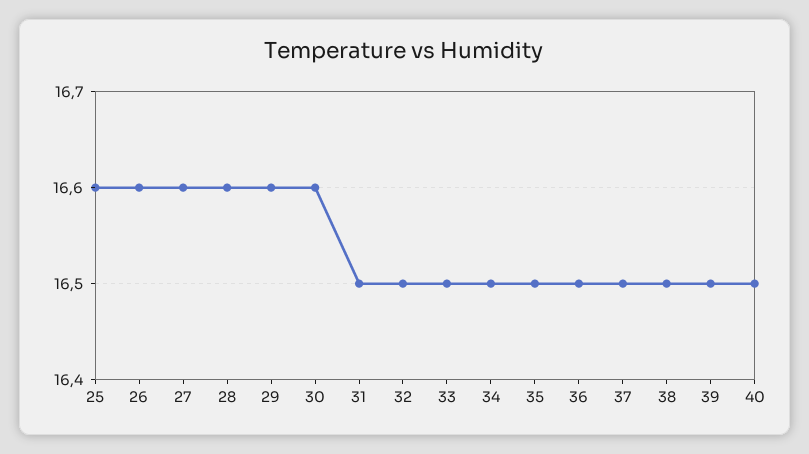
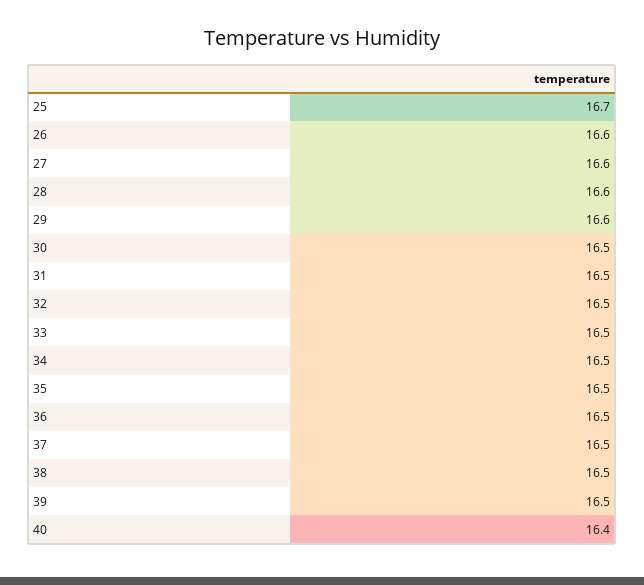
  {
-   "25": 16.6,
+   "25": 16.7,
    "26": 16.6,
    "27": 16.6,
    "28": 16.6,
    "29": 16.6,
-   "30": 16.6,
+   "30": 16.5,
    "31": 16.5,
    "32": 16.5,
    "33": 16.5,
    "34": 16.5,
    "35": 16.5,
    "36": 16.5,
    "37": 16.5,
    "38": 16.5,
    "39": 16.5,
-   "40": 16.5
+   "40": 16.4
  }

